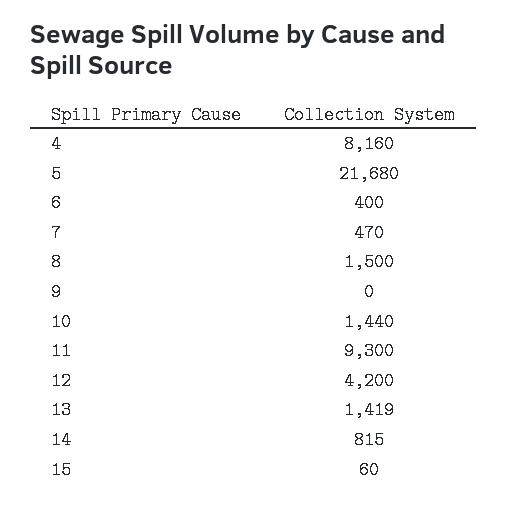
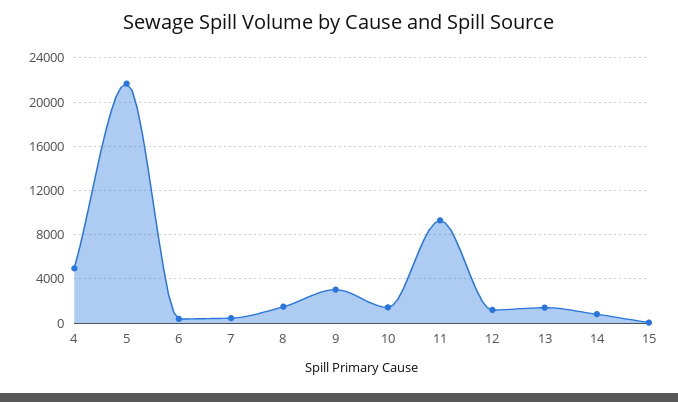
  {
-   "4": 8160,
+   "4": 5000,
    "5": 21680,
    "6": 400,
    "7": 470,
    "8": 1500,
-   "9": 0,
+   "9": 3000,
    "10": 1440,
    "11": 9300,
-   "12": 4200,
+   "12": 1000,
    "13": 1419,
    "14": 815,
    "15": 60
  }

